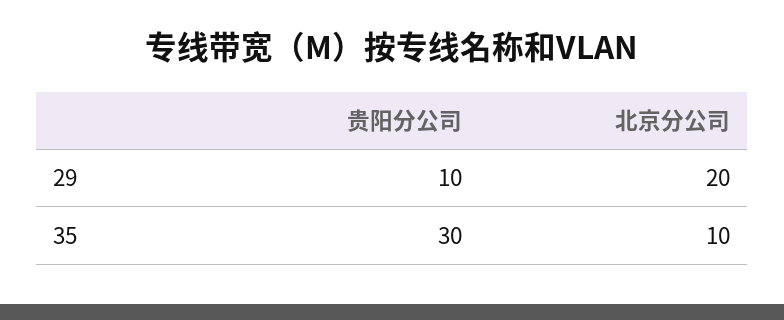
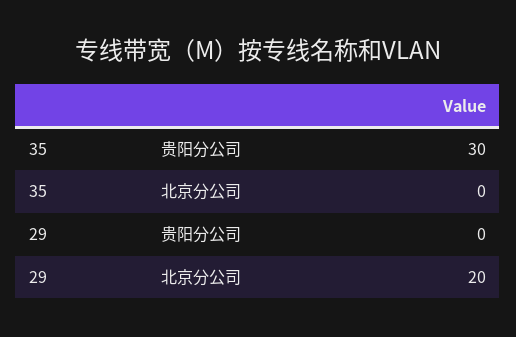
  {
    "贵阳分公司": {
-     "29": 10,
+     "29": 0,
      "35": 30
    },
    "北京分公司": {
      "29": 20,
-     "35": 10
+     "35": 0
    }
  }

